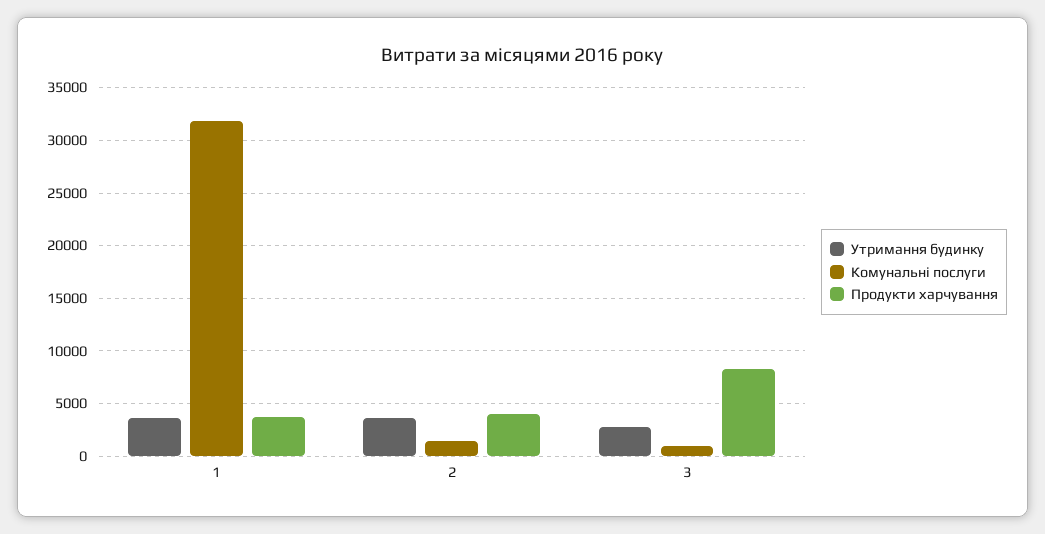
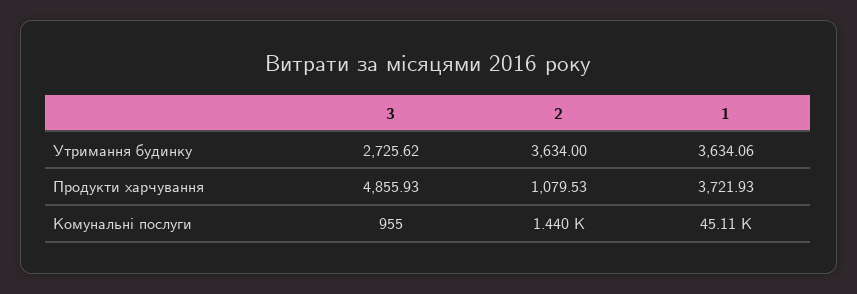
  {
    "Утримання будинку": {
      "1": 3634.06,
      "2": 3634,
      "3": 2725.62
    },
    "Комунальні послуги": {
-     "1": 32000,
+     "1": 45110,
      "2": 1440,
      "3": 955
    },
    "Продукти харчування": {
      "1": 3721.93,
-     "2": 4000,
+     "2": 1079.53,
-     "3": 8000
+     "3": 4855.93
    }
  }

